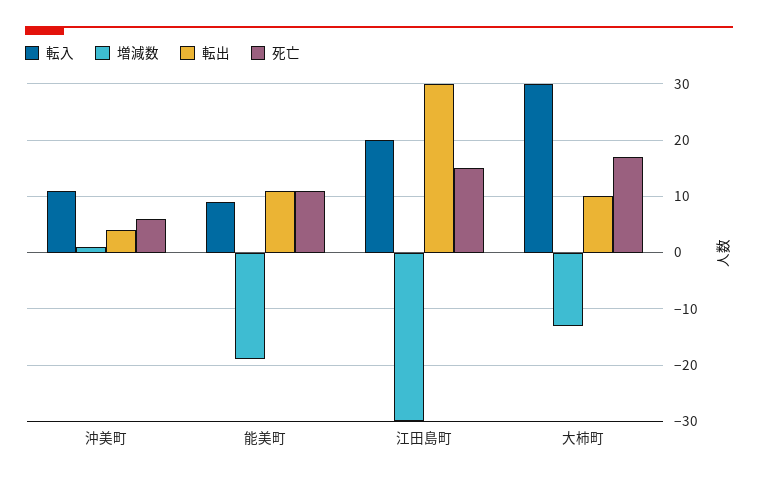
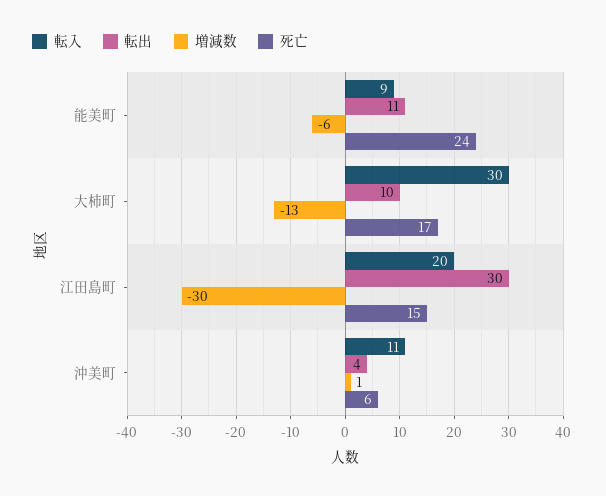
  {
    "転入": {
      "沖美町": 11,
      "能美町": 9,
      "江田島町": 20,
      "大柿町": 30
    },
    "増減数": {
      "沖美町": 1,
-     "能美町": -20,
+     "能美町": -6,
      "江田島町": -30,
      "大柿町": -13
    },
    "転出": {
      "沖美町": 4,
      "能美町": 11,
      "江田島町": 30,
      "大柿町": 10
    },
    "死亡": {
      "沖美町": 6,
-     "能美町": 10,
+     "能美町": 24,
      "江田島町": 15,
      "大柿町": 17
    }
  }

